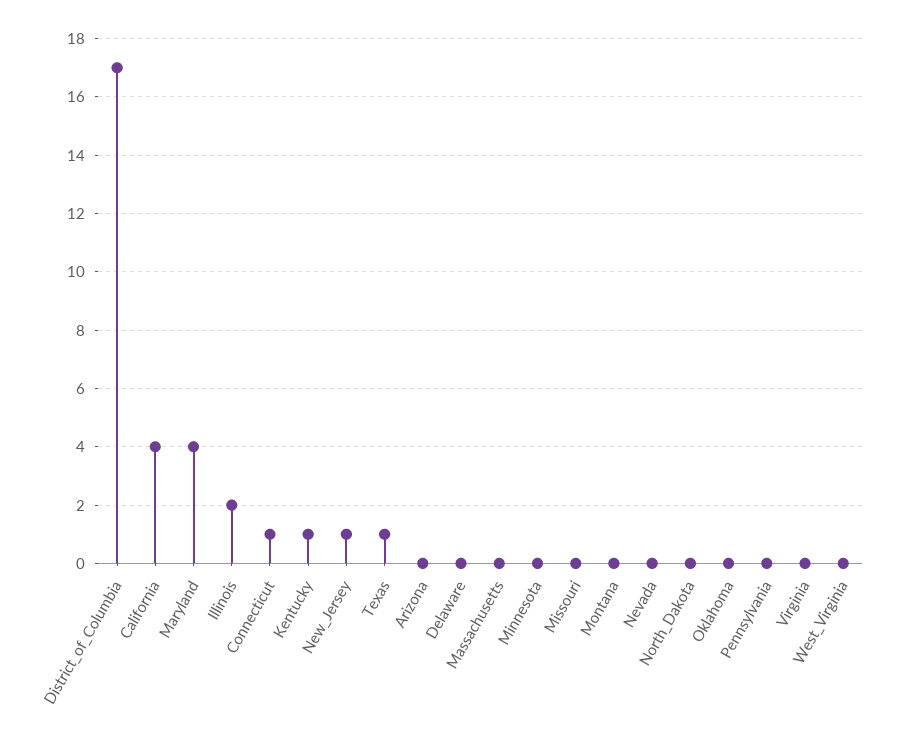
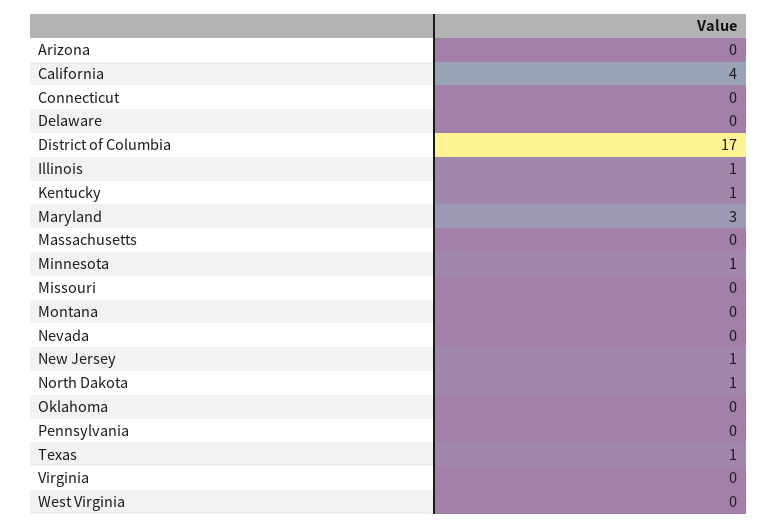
  {
    "District_of_Columbia": 17,
    "California": 4,
-   "Maryland": 4,
+   "Maryland": 3,
-   "Illinois": 2,
+   "Illinois": 1,
-   "Connecticut": 1,
+   "Connecticut": 0,
    "Kentucky": 1,
    "New_Jersey": 1,
    "Texas": 1,
    "Arizona": 0,
    "Delaware": 0,
    "Massachusetts": 0,
-   "Minnesota": 0,
+   "Minnesota": 1,
    "Missouri": 0,
    "Montana": 0,
    "Nevada": 0,
-   "North_Dakota": 0,
+   "North_Dakota": 1,
    "Oklahoma": 0,
    "Pennsylvania": 0,
    "Virginia": 0,
    "West_Virginia": 0
  }

